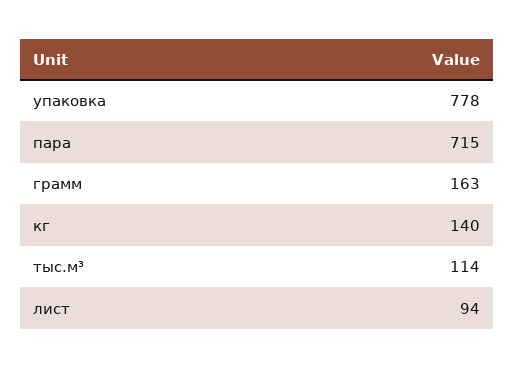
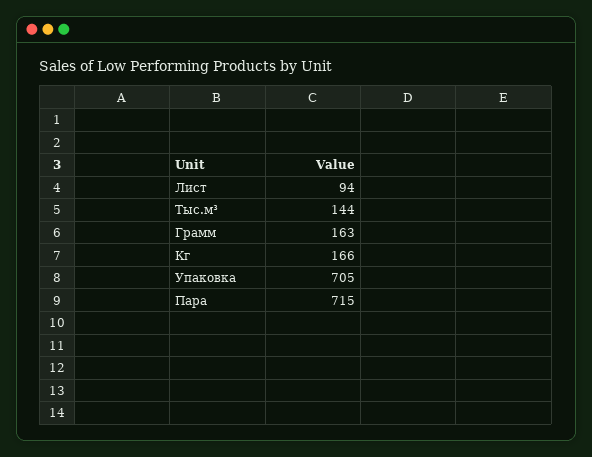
  {
-   "упаковка": 778,
+   "упаковка": 705,
    "пара": 715,
    "грамм": 163,
-   "кг": 140,
+   "кг": 166,
-   "тыс.м³": 114,
+   "тыс.м³": 144,
    "лист": 94
  }

